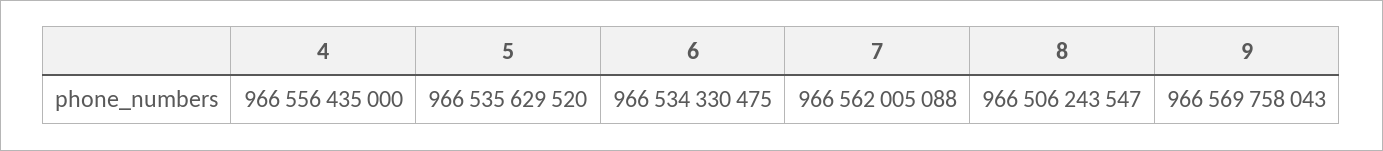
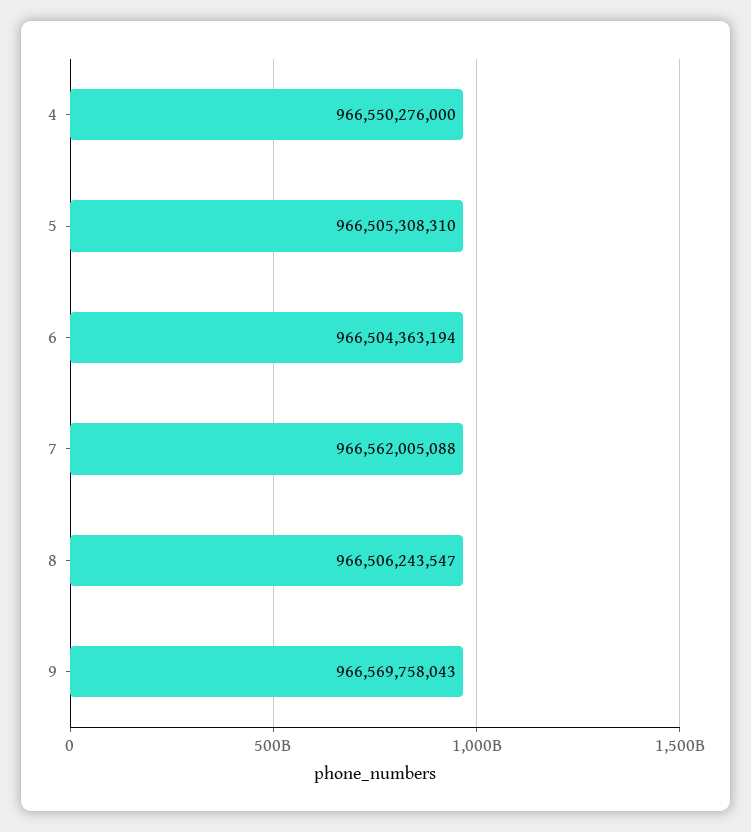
  {
-   "4": 966556435000,
+   "4": 966550276000,
-   "5": 966535629520,
+   "5": 966505308310,
-   "6": 966534330475,
+   "6": 966504363194,
    "7": 966562005088,
    "8": 966506243547,
    "9": 966569758043
  }

